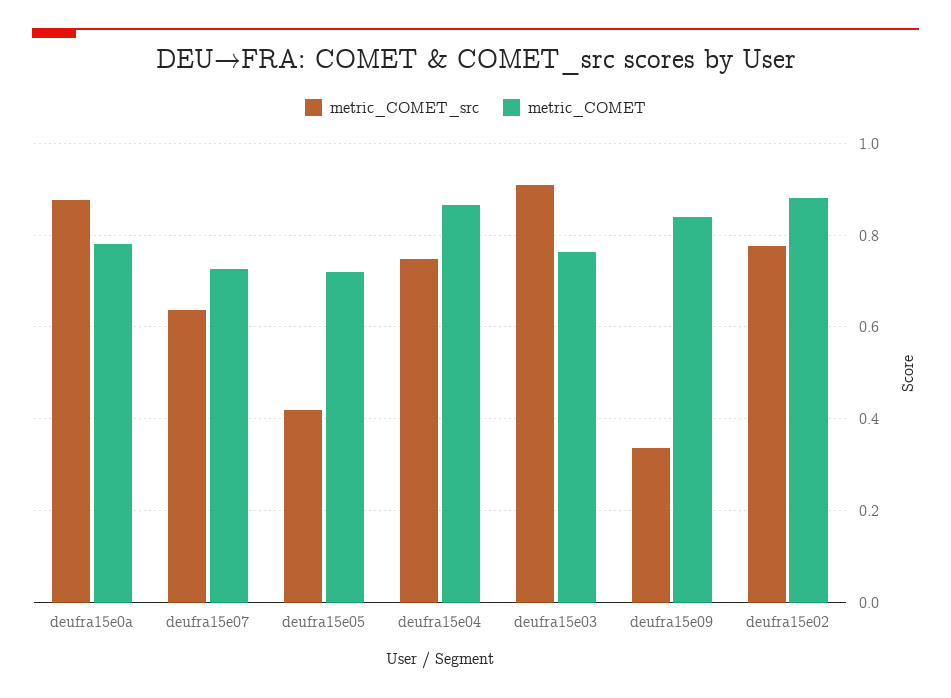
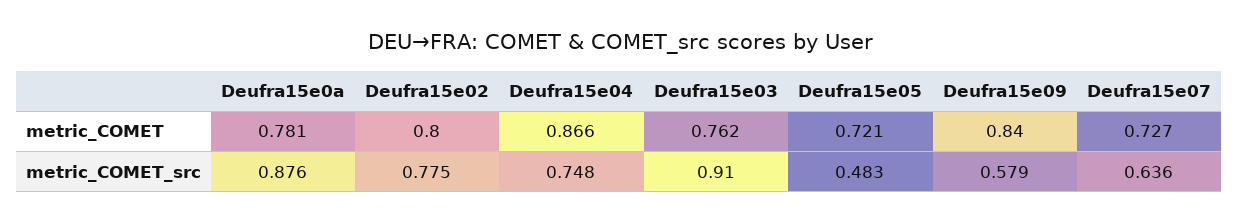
  {
    "metric_COMET_src": {
      "deufra15e0a": 0.876,
      "deufra15e07": 0.636,
-     "deufra15e05": 0.42,
+     "deufra15e05": 0.483,
      "deufra15e04": 0.748,
      "deufra15e03": 0.91,
-     "deufra15e09": 0.34,
+     "deufra15e09": 0.579,
      "deufra15e02": 0.775
    },
    "metric_COMET": {
      "deufra15e0a": 0.781,
      "deufra15e07": 0.727,
      "deufra15e05": 0.721,
      "deufra15e04": 0.866,
      "deufra15e03": 0.762,
      "deufra15e09": 0.84,
-     "deufra15e02": 0.88
+     "deufra15e02": 0.8
    }
  }

